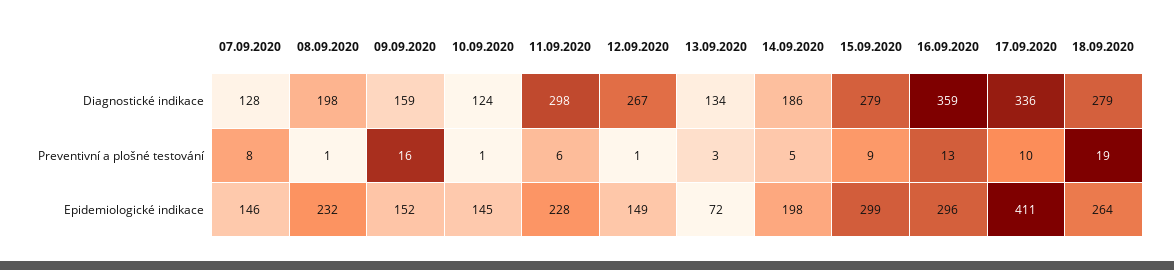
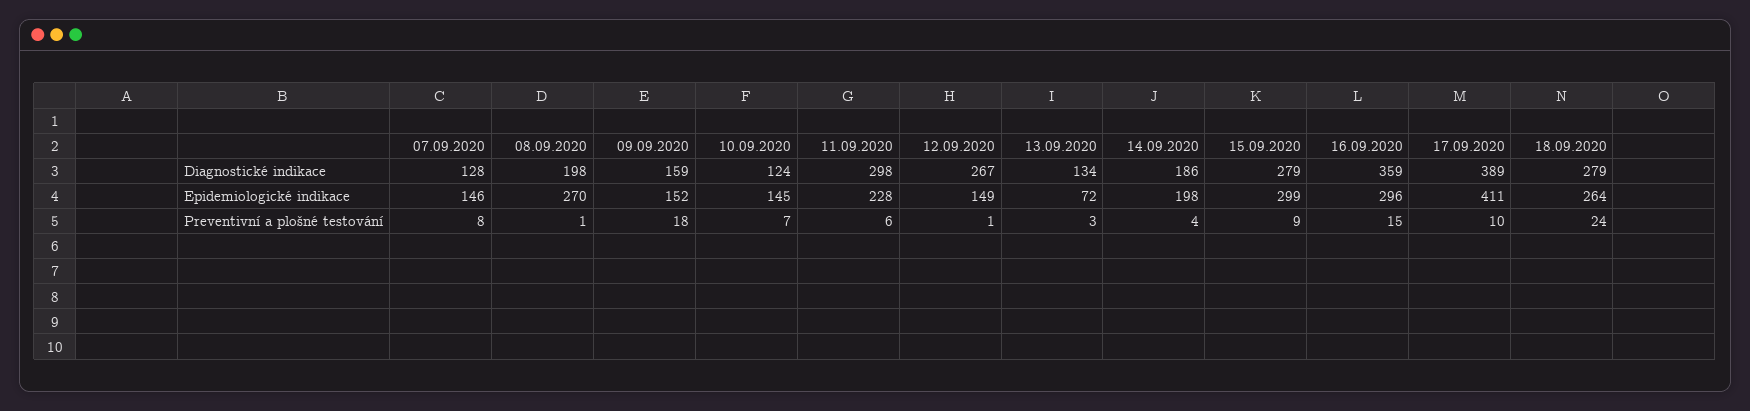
  {
    "07.09.2020": {
      "Diagnostické indikace": 128,
      "Preventivní a plošné testování": 8,
      "Epidemiologické indikace": 146
    },
    "08.09.2020": {
      "Diagnostické indikace": 198,
      "Preventivní a plošné testování": 1,
-     "Epidemiologické indikace": 232
+     "Epidemiologické indikace": 270
    },
    "09.09.2020": {
      "Diagnostické indikace": 159,
-     "Preventivní a plošné testování": 16,
+     "Preventivní a plošné testování": 18,
      "Epidemiologické indikace": 152
    },
    "10.09.2020": {
      "Diagnostické indikace": 124,
-     "Preventivní a plošné testování": 1,
+     "Preventivní a plošné testování": 7,
      "Epidemiologické indikace": 145
    },
    "11.09.2020": {
      "Diagnostické indikace": 298,
      "Preventivní a plošné testování": 6,
      "Epidemiologické indikace": 228
    },
    "12.09.2020": {
      "Diagnostické indikace": 267,
      "Preventivní a plošné testování": 1,
      "Epidemiologické indikace": 149
    },
    "13.09.2020": {
      "Diagnostické indikace": 134,
      "Preventivní a plošné testování": 3,
      "Epidemiologické indikace": 72
    },
    "14.09.2020": {
      "Diagnostické indikace": 186,
-     "Preventivní a plošné testování": 5,
+     "Preventivní a plošné testování": 4,
      "Epidemiologické indikace": 198
    },
    "15.09.2020": {
      "Diagnostické indikace": 279,
      "Preventivní a plošné testování": 9,
      "Epidemiologické indikace": 299
    },
    "16.09.2020": {
      "Diagnostické indikace": 359,
-     "Preventivní a plošné testování": 13,
+     "Preventivní a plošné testování": 15,
      "Epidemiologické indikace": 296
    },
    "17.09.2020": {
-     "Diagnostické indikace": 336,
+     "Diagnostické indikace": 389,
      "Preventivní a plošné testování": 10,
      "Epidemiologické indikace": 411
    },
    "18.09.2020": {
      "Diagnostické indikace": 279,
-     "Preventivní a plošné testování": 19,
+     "Preventivní a plošné testování": 24,
      "Epidemiologické indikace": 264
    }
  }

